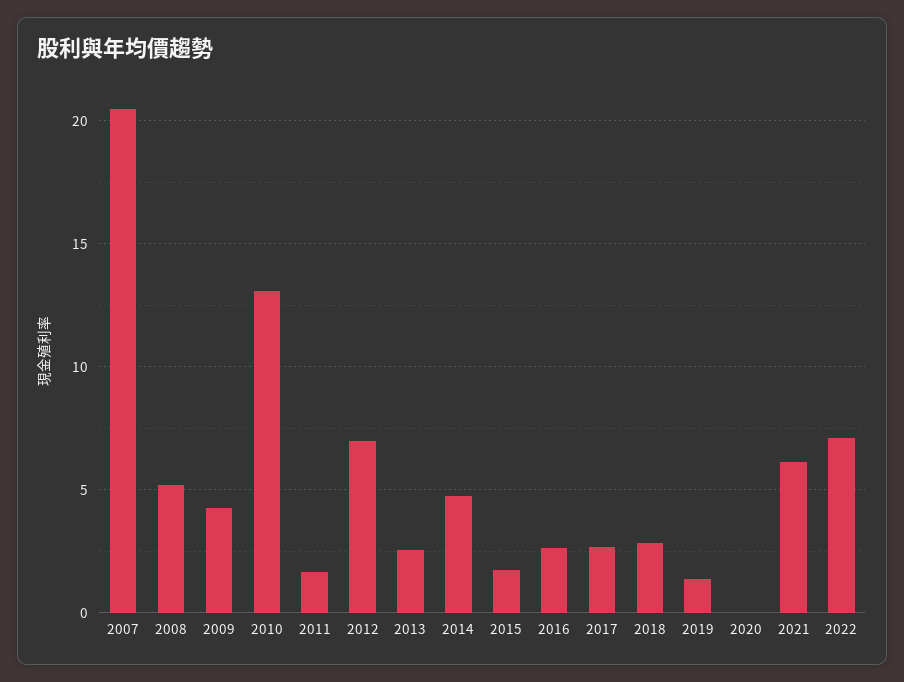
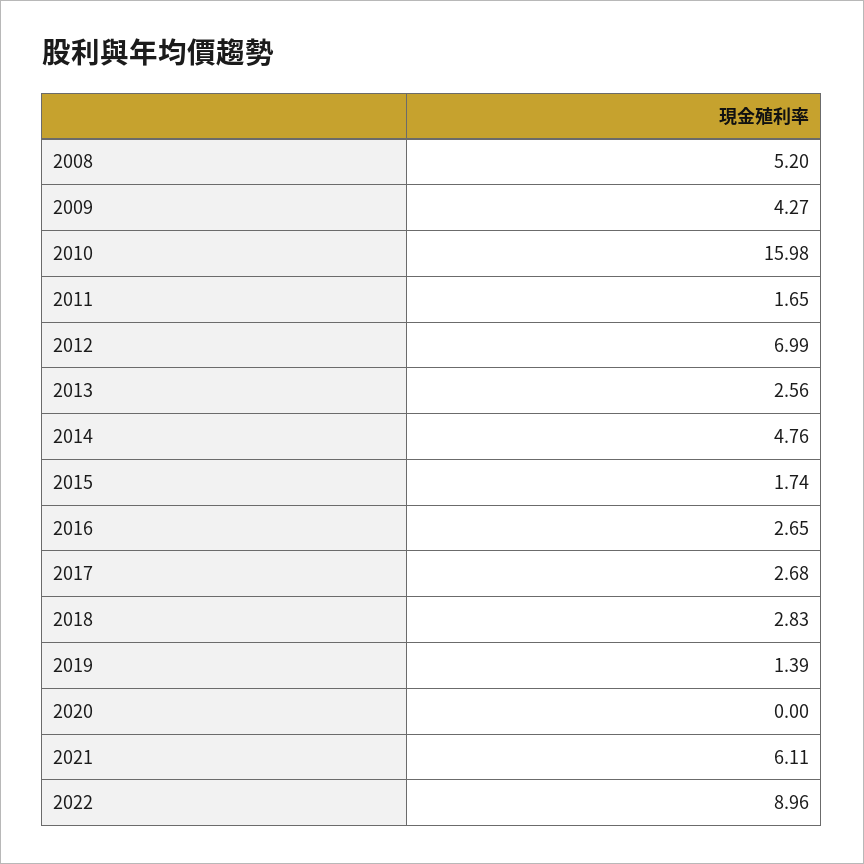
  {
-   "2007": 20.5,
    "2008": 5.2,
    "2009": 4.27,
-   "2010": 13,
+   "2010": 15.98,
    "2011": 1.65,
    "2012": 6.99,
    "2013": 2.56,
    "2014": 4.76,
    "2015": 1.74,
    "2016": 2.65,
    "2017": 2.68,
    "2018": 2.83,
    "2019": 1.39,
    "2020": 0,
    "2021": 6.11,
-   "2022": 7
+   "2022": 8.96
  }

